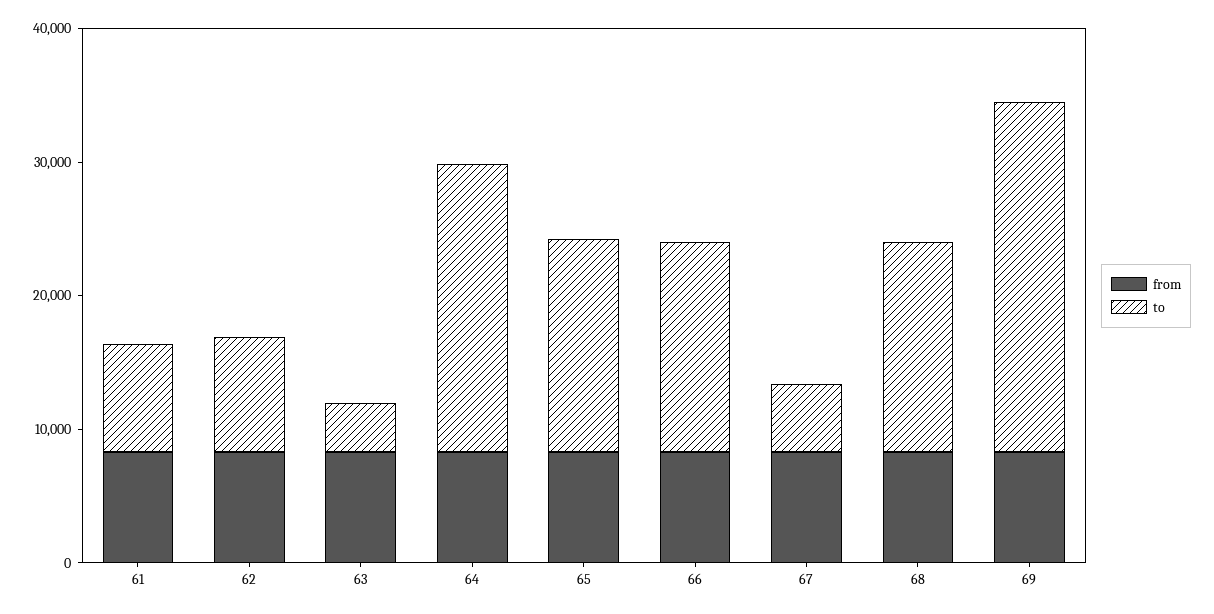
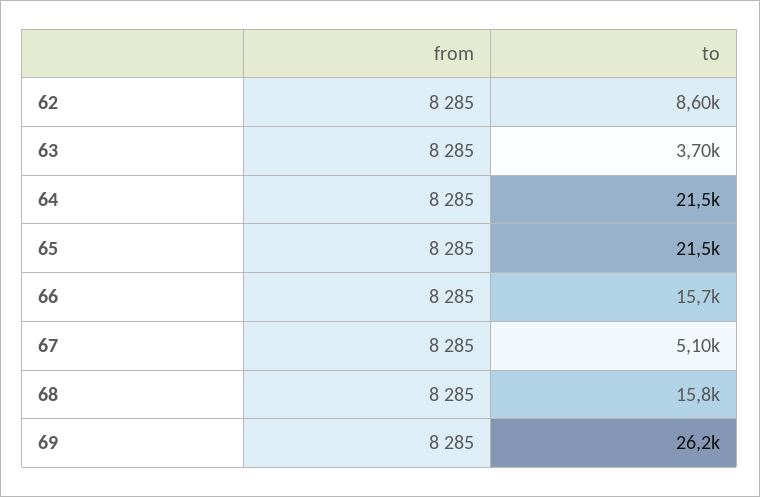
  {
    "from": {
-     "61": 8000,
      "62": 8285,
      "63": 8285,
      "64": 8285,
      "65": 8285,
      "66": 8285,
      "67": 8285,
      "68": 8285,
      "69": 8285
    },
    "to": {
-     "61": 8000,
      "62": 8600,
      "63": 3700,
      "64": 21500,
-     "65": 16000,
+     "65": 21500,
      "66": 15700,
      "67": 5100,
      "68": 15800,
      "69": 26200
    }
  }

